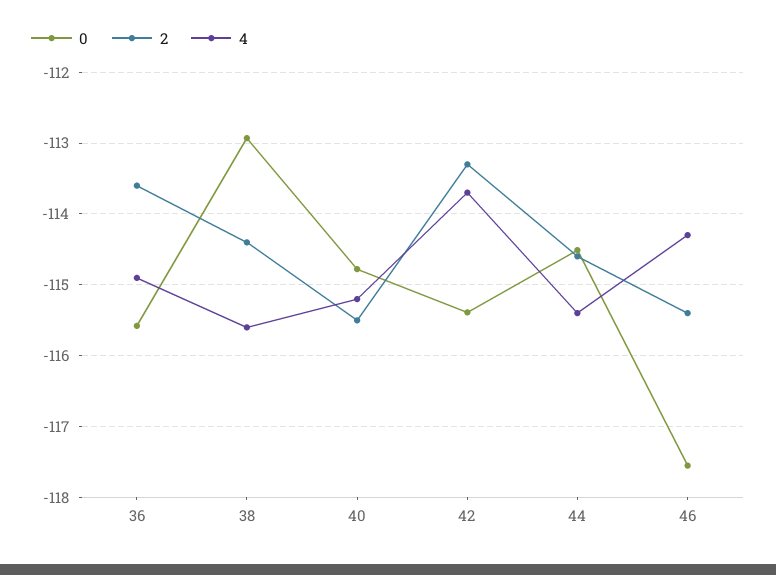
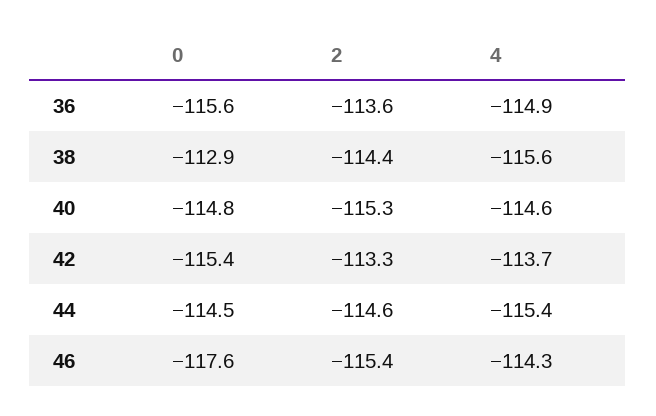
  {
    "0": {
      "36": -115.6,
      "38": -112.9,
      "40": -114.8,
      "42": -115.4,
      "44": -114.5,
      "46": -117.6
    },
    "2": {
      "36": -113.6,
      "38": -114.4,
-     "40": -115.5,
+     "40": -115.3,
      "42": -113.3,
      "44": -114.6,
      "46": -115.4
    },
    "4": {
      "36": -114.9,
      "38": -115.6,
-     "40": -115.2,
+     "40": -114.6,
      "42": -113.7,
      "44": -115.4,
      "46": -114.3
    }
  }

